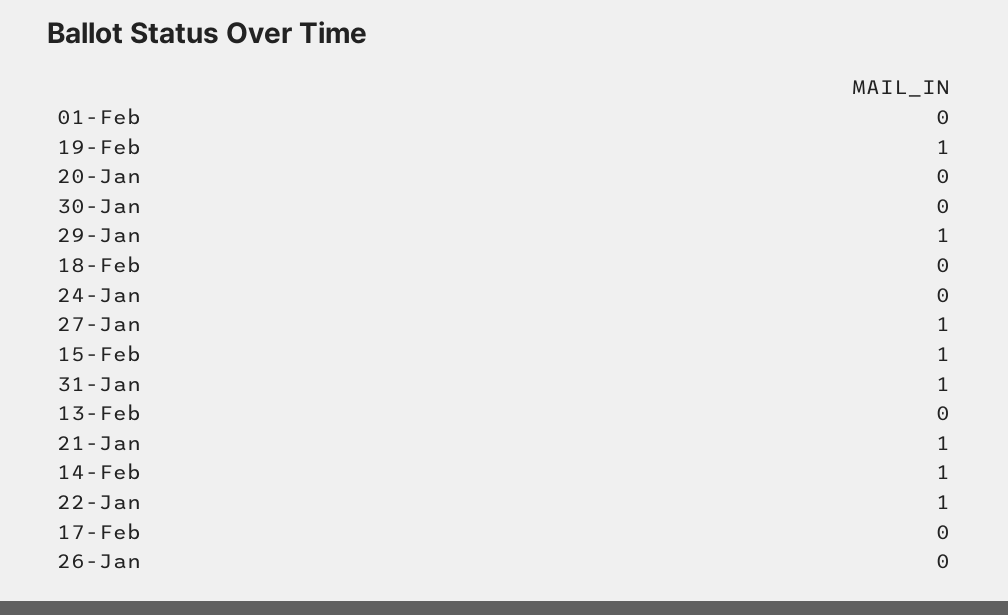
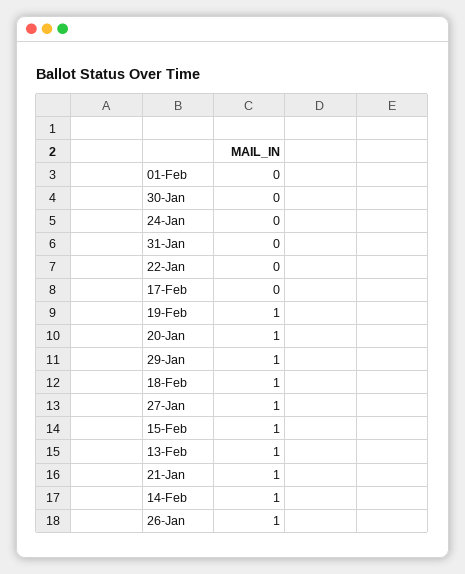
  {
    "01-Feb": 0,
    "19-Feb": 1,
-   "20-Jan": 0,
+   "20-Jan": 1,
    "30-Jan": 0,
    "29-Jan": 1,
-   "18-Feb": 0,
+   "18-Feb": 1,
    "24-Jan": 0,
    "27-Jan": 1,
    "15-Feb": 1,
-   "31-Jan": 1,
+   "31-Jan": 0,
-   "13-Feb": 0,
+   "13-Feb": 1,
    "21-Jan": 1,
    "14-Feb": 1,
-   "22-Jan": 1,
+   "22-Jan": 0,
    "17-Feb": 0,
-   "26-Jan": 0
+   "26-Jan": 1
  }

